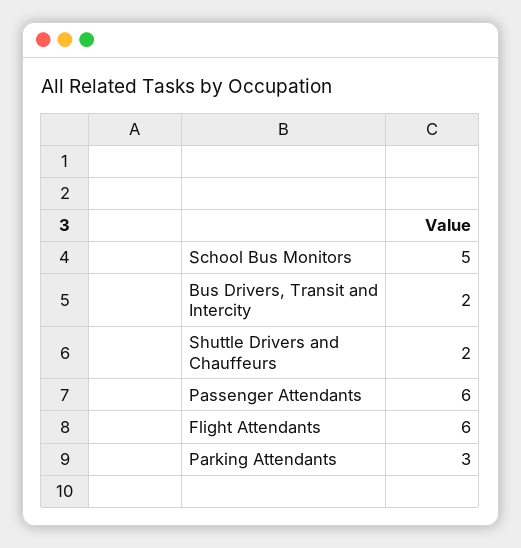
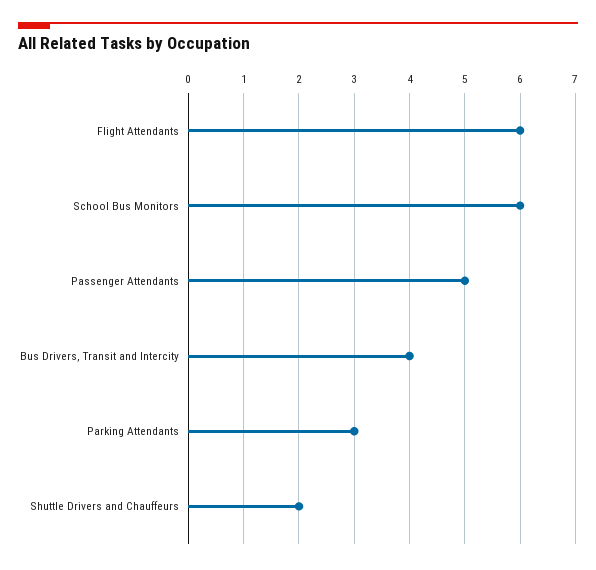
  {
-   "School Bus Monitors": 5,
+   "School Bus Monitors": 6,
-   "Bus Drivers, Transit and Intercity": 2,
+   "Bus Drivers, Transit and Intercity": 4,
    "Shuttle Drivers and Chauffeurs": 2,
-   "Passenger Attendants": 6,
+   "Passenger Attendants": 5,
    "Flight Attendants": 6,
    "Parking Attendants": 3
  }

